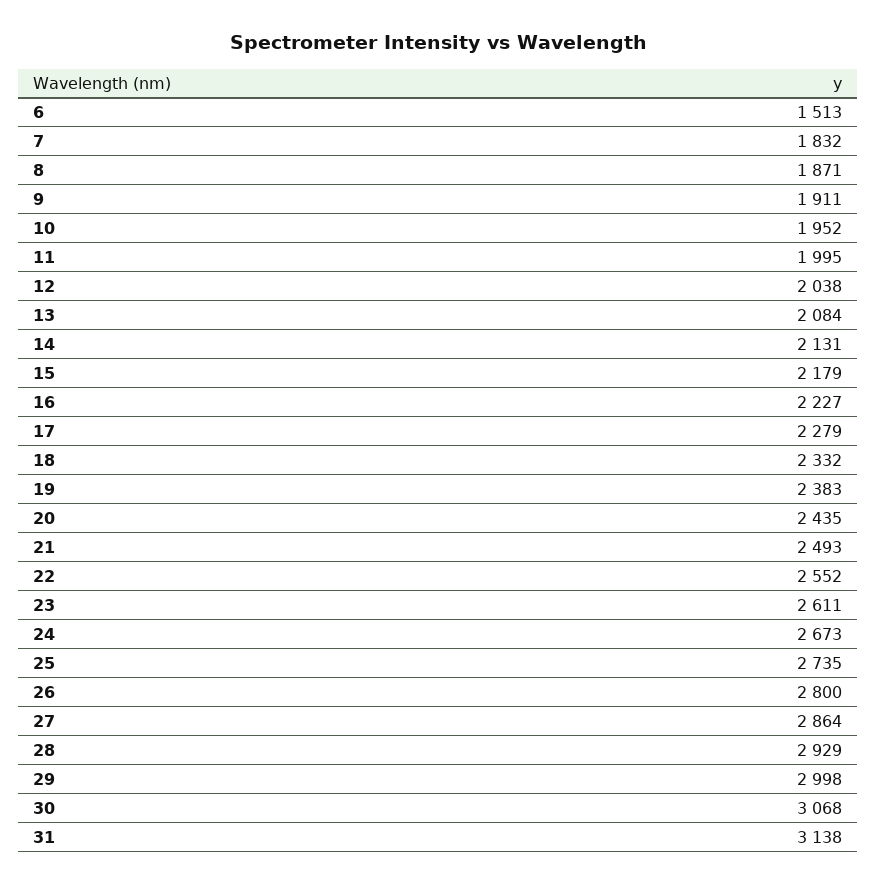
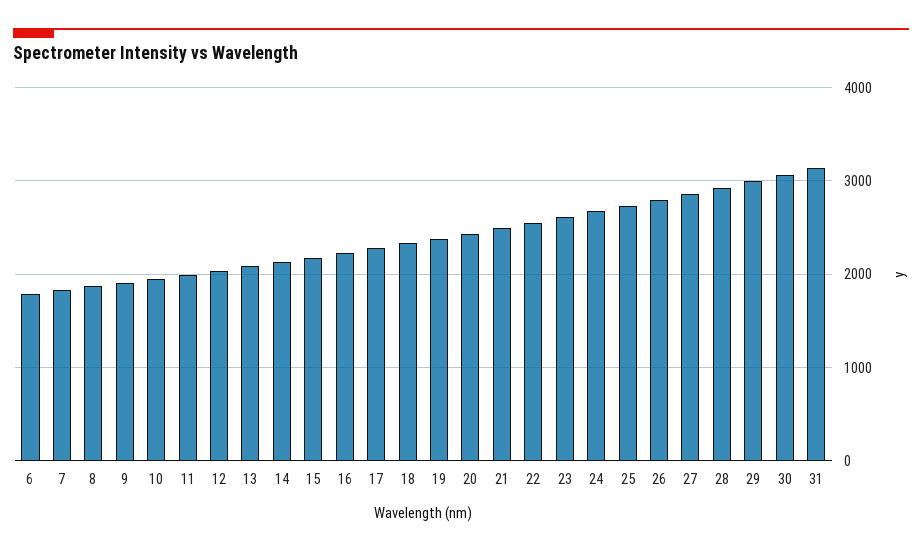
  {
-   "6": 1513,
+   "6": 1800,
    "7": 1832,
    "8": 1871,
    "9": 1911,
    "10": 1952,
    "11": 1995,
    "12": 2038,
    "13": 2084,
    "14": 2131,
    "15": 2179,
    "16": 2227,
    "17": 2279,
    "18": 2332,
    "19": 2383,
    "20": 2435,
    "21": 2493,
    "22": 2552,
    "23": 2611,
    "24": 2673,
    "25": 2735,
    "26": 2800,
    "27": 2864,
    "28": 2929,
    "29": 2998,
    "30": 3068,
    "31": 3138
  }

